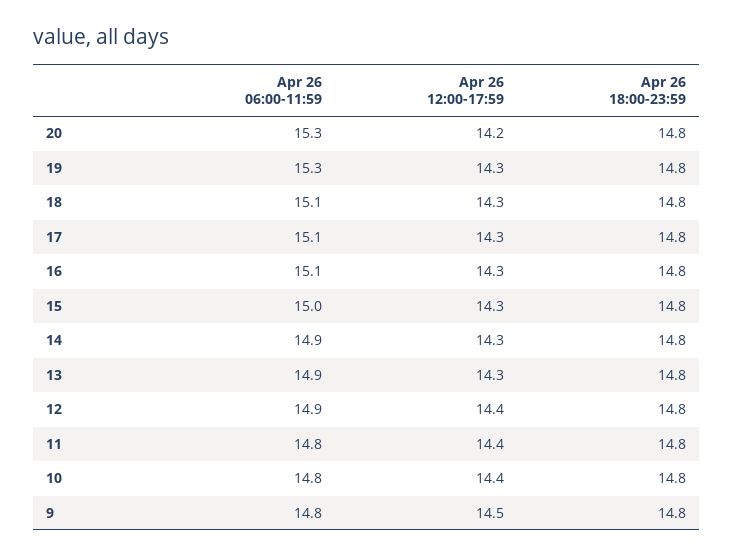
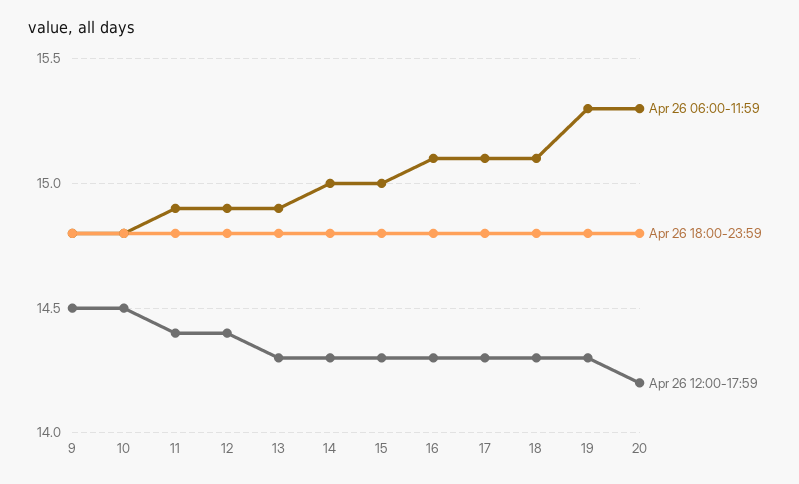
  {
    "Apr 26 06:00-11:59": {
      "20": 15.3,
      "19": 15.3,
      "18": 15.1,
      "17": 15.1,
      "16": 15.1,
      "15": 15,
-     "14": 14.9,
+     "14": 15,
      "13": 14.9,
      "12": 14.9,
-     "11": 14.8,
+     "11": 14.9,
      "10": 14.8,
      "9": 14.8
    },
    "Apr 26 12:00-17:59": {
      "20": 14.2,
      "19": 14.3,
      "18": 14.3,
      "17": 14.3,
      "16": 14.3,
      "15": 14.3,
      "14": 14.3,
      "13": 14.3,
      "12": 14.4,
      "11": 14.4,
-     "10": 14.4,
+     "10": 14.5,
      "9": 14.5
    },
    "Apr 26 18:00-23:59": {
      "20": 14.8,
      "19": 14.8,
      "18": 14.8,
      "17": 14.8,
      "16": 14.8,
      "15": 14.8,
      "14": 14.8,
      "13": 14.8,
      "12": 14.8,
      "11": 14.8,
      "10": 14.8,
      "9": 14.8
    }
  }

